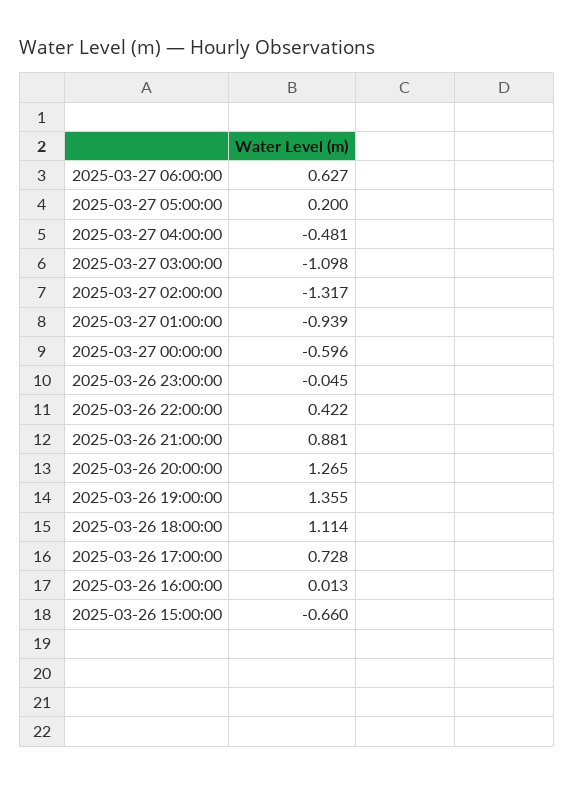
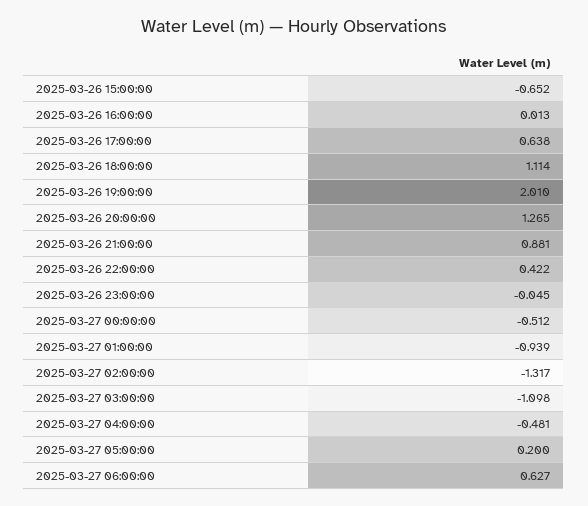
  {
    "2025-03-27 06:00:00": 0.627,
    "2025-03-27 05:00:00": 0.2,
    "2025-03-27 04:00:00": -0.481,
    "2025-03-27 03:00:00": -1.098,
    "2025-03-27 02:00:00": -1.317,
    "2025-03-27 01:00:00": -0.939,
-   "2025-03-27 00:00:00": -0.596,
+   "2025-03-27 00:00:00": -0.512,
    "2025-03-26 23:00:00": -0.045,
    "2025-03-26 22:00:00": 0.422,
    "2025-03-26 21:00:00": 0.881,
    "2025-03-26 20:00:00": 1.265,
-   "2025-03-26 19:00:00": 1.355,
+   "2025-03-26 19:00:00": 2.01,
    "2025-03-26 18:00:00": 1.114,
-   "2025-03-26 17:00:00": 0.728,
+   "2025-03-26 17:00:00": 0.638,
    "2025-03-26 16:00:00": 0.013,
-   "2025-03-26 15:00:00": -0.66
+   "2025-03-26 15:00:00": -0.652
  }

